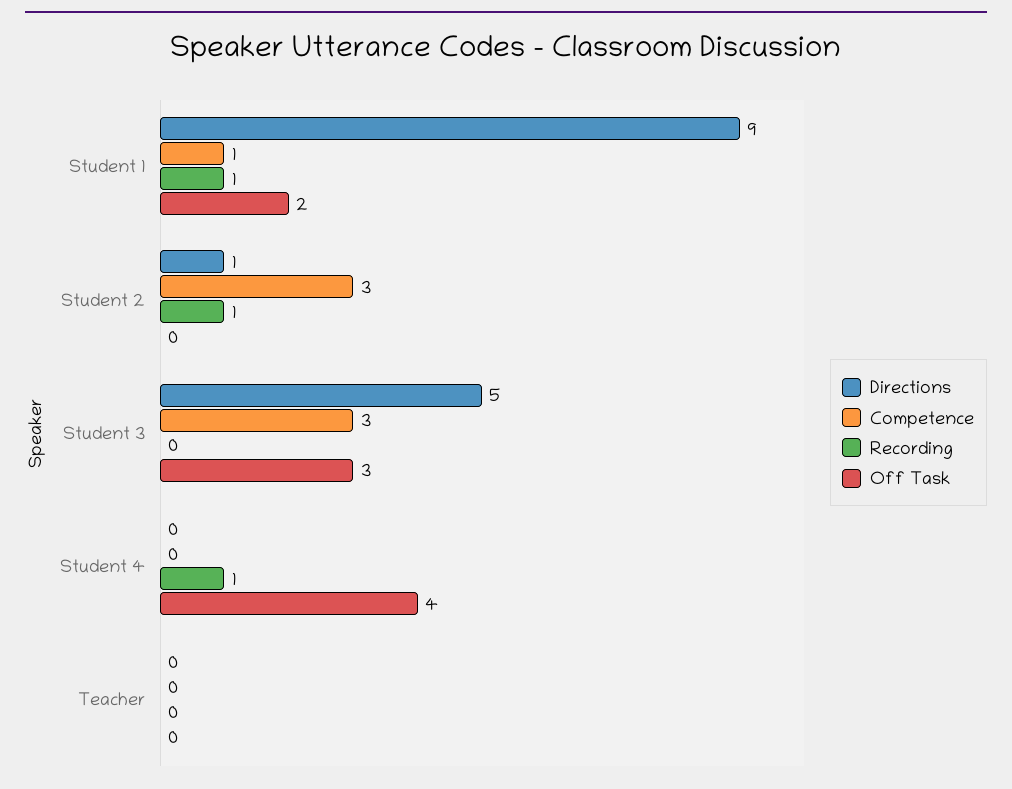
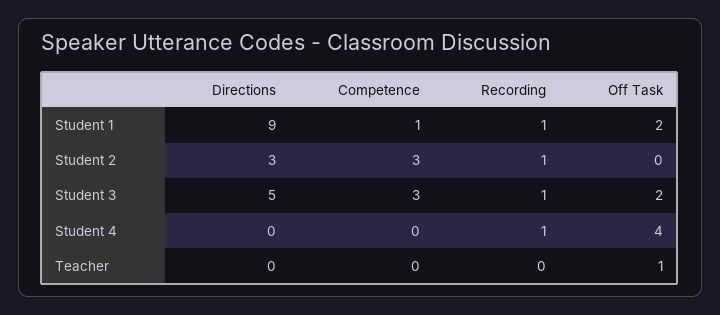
  {
    "Directions": {
      "Student 1": 9,
-     "Student 2": 1,
+     "Student 2": 3,
      "Student 3": 5,
      "Student 4": 0,
      "Teacher": 0
    },
    "Competence": {
      "Student 1": 1,
      "Student 2": 3,
      "Student 3": 3,
      "Student 4": 0,
      "Teacher": 0
    },
    "Recording": {
      "Student 1": 1,
      "Student 2": 1,
-     "Student 3": 0,
+     "Student 3": 1,
      "Student 4": 1,
      "Teacher": 0
    },
    "Off Task": {
      "Student 1": 2,
      "Student 2": 0,
-     "Student 3": 3,
+     "Student 3": 2,
      "Student 4": 4,
-     "Teacher": 0
+     "Teacher": 1
    }
  }

